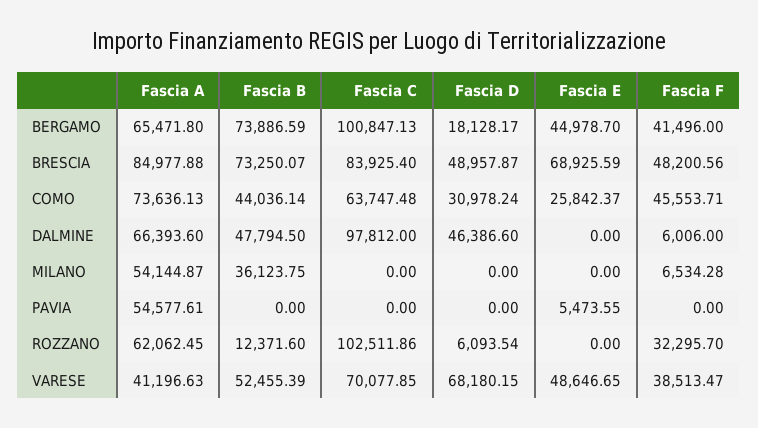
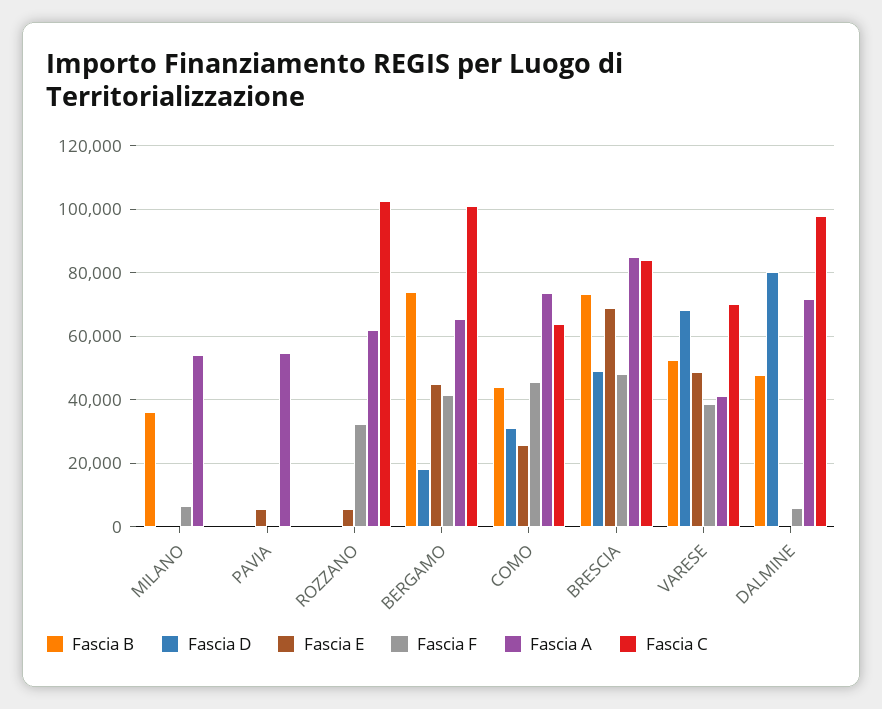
  {
    "Fascia A": {
      "BERGAMO": 65471.8,
      "BRESCIA": 84977.88,
      "COMO": 73636.13,
-     "DALMINE": 66393.6,
+     "DALMINE": 72000,
      "MILANO": 54144.87,
      "PAVIA": 54577.61,
      "ROZZANO": 62062.45,
      "VARESE": 41196.63
    },
    "Fascia B": {
      "BERGAMO": 73886.59,
      "BRESCIA": 73250.07,
      "COMO": 44036.14,
      "DALMINE": 47794.5,
      "MILANO": 36123.75,
      "PAVIA": 0,
-     "ROZZANO": 12371.6,
+     "ROZZANO": 0,
      "VARESE": 52455.39
    },
    "Fascia C": {
      "BERGAMO": 100847.13,
      "BRESCIA": 83925.4,
      "COMO": 63747.48,
      "DALMINE": 97812,
      "MILANO": 0,
      "PAVIA": 0,
      "ROZZANO": 102511.86,
      "VARESE": 70077.85
    },
    "Fascia D": {
      "BERGAMO": 18128.17,
      "BRESCIA": 48957.87,
      "COMO": 30978.24,
-     "DALMINE": 46386.6,
+     "DALMINE": 80000,
      "MILANO": 0,
      "PAVIA": 0,
-     "ROZZANO": 6093.54,
+     "ROZZANO": 0,
      "VARESE": 68180.15
    },
    "Fascia E": {
      "BERGAMO": 44978.7,
      "BRESCIA": 68925.59,
      "COMO": 25842.37,
      "DALMINE": 0,
      "MILANO": 0,
      "PAVIA": 5473.55,
-     "ROZZANO": 0,
+     "ROZZANO": 6000,
      "VARESE": 48646.65
    },
    "Fascia F": {
      "BERGAMO": 41496,
      "BRESCIA": 48200.56,
      "COMO": 45553.71,
      "DALMINE": 6006,
      "MILANO": 6534.28,
      "PAVIA": 0,
      "ROZZANO": 32295.7,
      "VARESE": 38513.47
    }
  }

